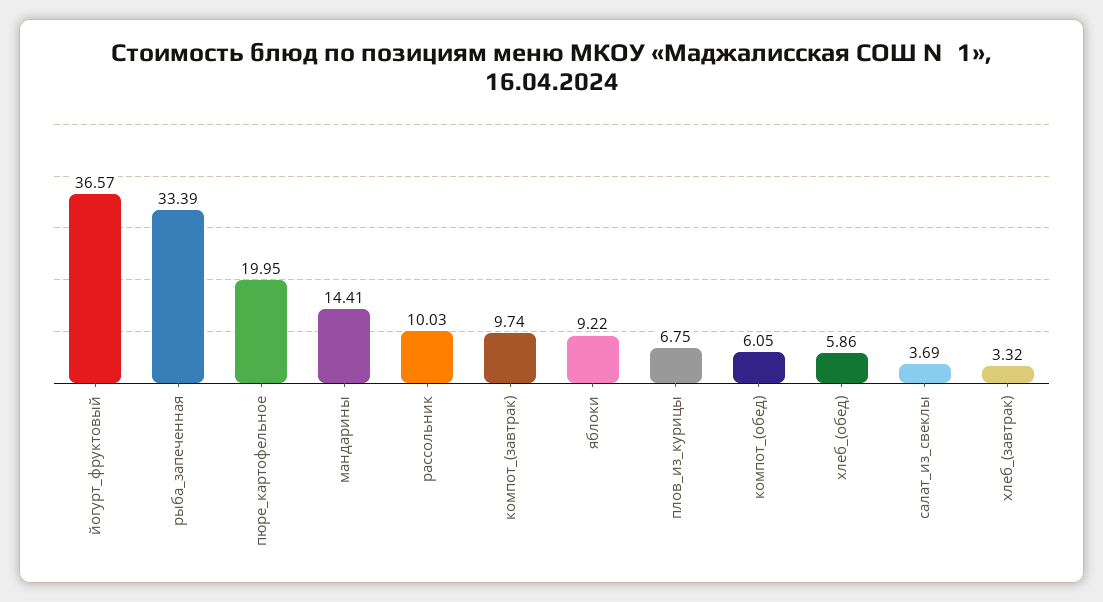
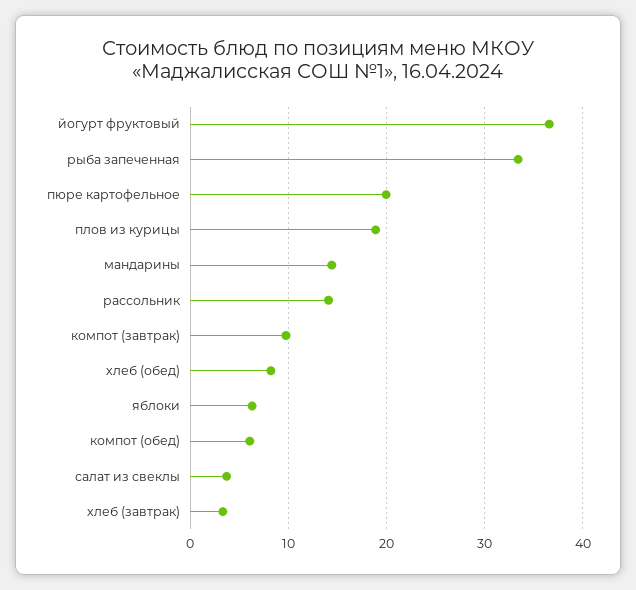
  {
    "йогурт_фруктовый": 36.57,
    "рыба_запеченная": 33.39,
    "пюре_картофельное": 19.95,
    "мандарины": 14.41,
-   "рассольник": 10.03,
+   "рассольник": 14,
    "компот_(завтрак)": 9.74,
-   "яблоки": 9.22,
+   "яблоки": 6,
-   "плов_из_курицы": 6.75,
+   "плов_из_курицы": 19,
    "компот_(обед)": 6.05,
-   "хлеб_(обед)": 5.86,
+   "хлеб_(обед)": 8,
    "салат_из_свеклы": 3.69,
    "хлеб_(завтрак)": 3.32
  }

